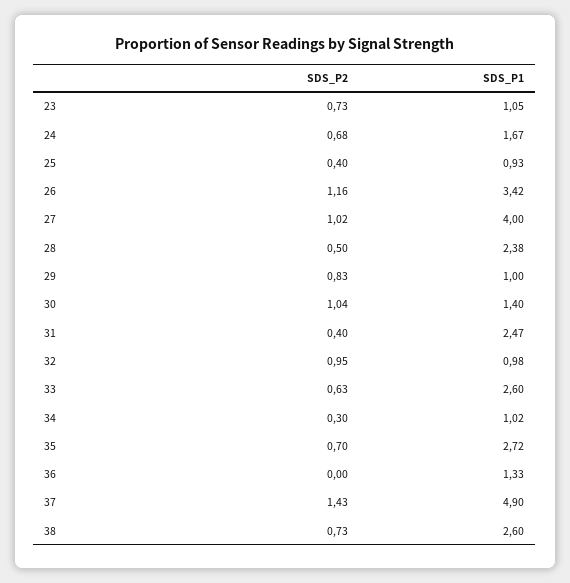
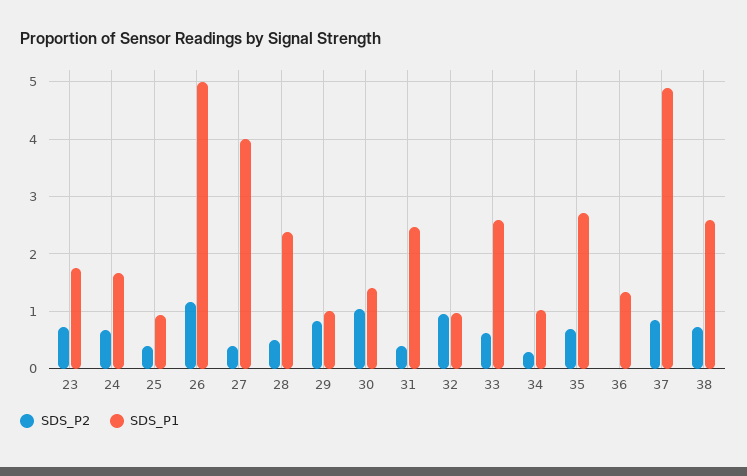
  {
    "SDS_P2": {
      "23": 0.73,
      "24": 0.68,
      "25": 0.4,
      "26": 1.16,
-     "27": 1.02,
+     "27": 0.4,
      "28": 0.5,
      "29": 0.83,
      "30": 1.04,
      "31": 0.4,
      "32": 0.95,
      "33": 0.63,
      "34": 0.3,
      "35": 0.7,
      "36": 0,
-     "37": 1.43,
+     "37": 0.8,
      "38": 0.73
    },
    "SDS_P1": {
-     "23": 1.05,
+     "23": 1.8,
      "24": 1.67,
      "25": 0.93,
-     "26": 3.42,
+     "26": 5,
      "27": 4,
      "28": 2.38,
      "29": 1,
      "30": 1.4,
      "31": 2.47,
      "32": 0.98,
      "33": 2.6,
      "34": 1.02,
      "35": 2.72,
      "36": 1.33,
      "37": 4.9,
      "38": 2.6
    }
  }

